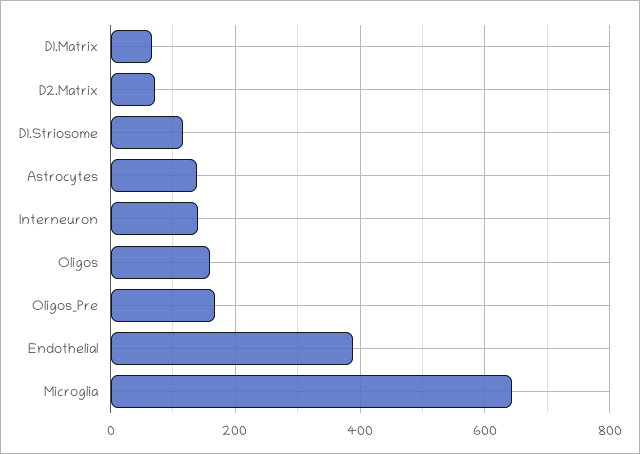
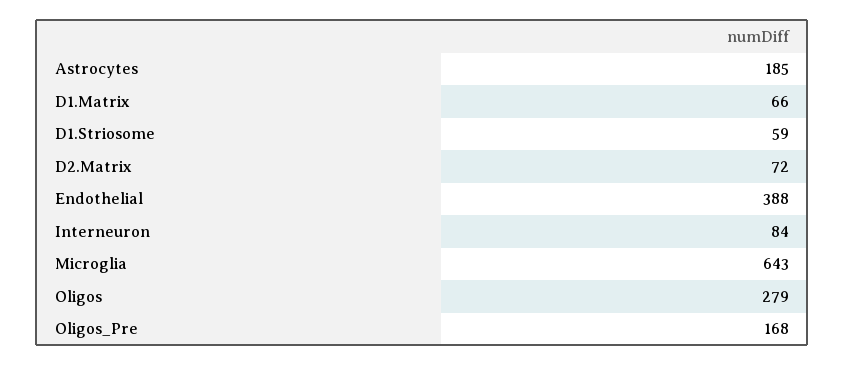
  {
    "D1.Matrix": 66,
    "D2.Matrix": 72,
-   "D1.Striosome": 120,
+   "D1.Striosome": 59,
-   "Astrocytes": 140,
+   "Astrocytes": 185,
-   "Interneuron": 140,
+   "Interneuron": 84,
-   "Oligos": 160,
+   "Oligos": 279,
    "Oligos_Pre": 168,
    "Endothelial": 388,
    "Microglia": 643
  }

